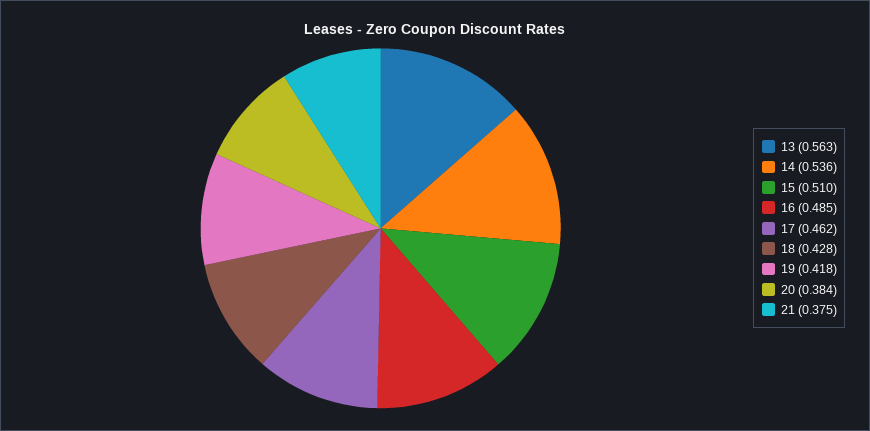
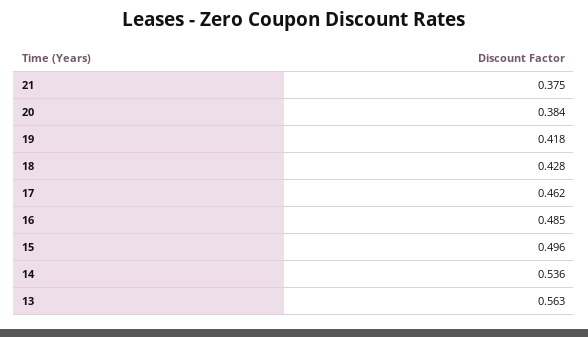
  {
    "13": 0.563,
    "14": 0.536,
-   "15": 0.51,
+   "15": 0.496,
    "16": 0.485,
    "17": 0.462,
    "18": 0.428,
    "19": 0.418,
    "20": 0.384,
    "21": 0.375
  }

